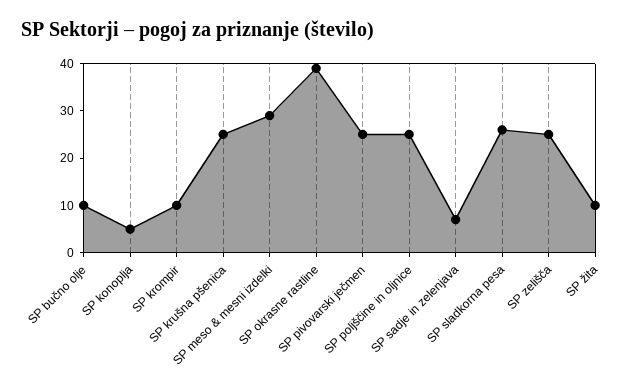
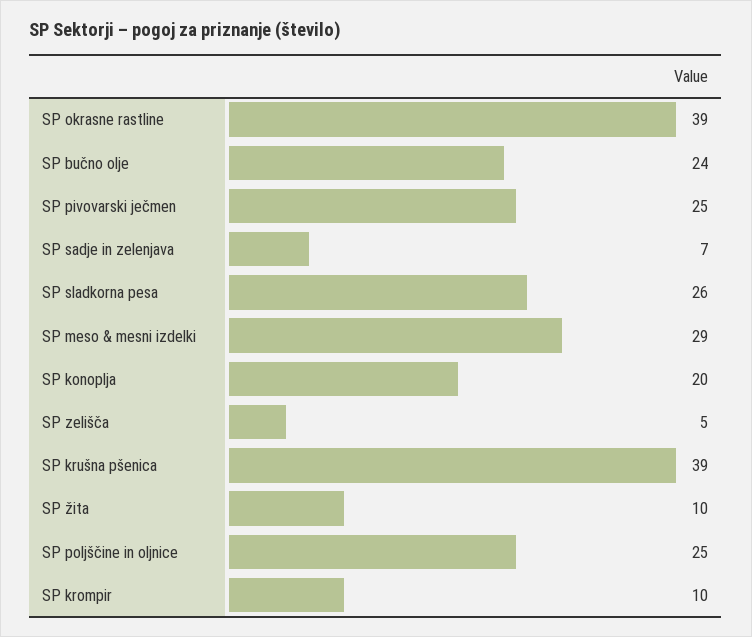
  {
-   "SP bučno olje": 10,
+   "SP bučno olje": 24,
-   "SP konoplja": 5,
+   "SP konoplja": 20,
    "SP krompir": 10,
-   "SP krušna pšenica": 25,
+   "SP krušna pšenica": 39,
    "SP meso & mesni izdelki": 29,
    "SP okrasne rastline": 39,
    "SP pivovarski ječmen": 25,
    "SP poljščine in oljnice": 25,
    "SP sadje in zelenjava": 7,
    "SP sladkorna pesa": 26,
-   "SP zelišča": 25,
+   "SP zelišča": 5,
    "SP žita": 10
  }

